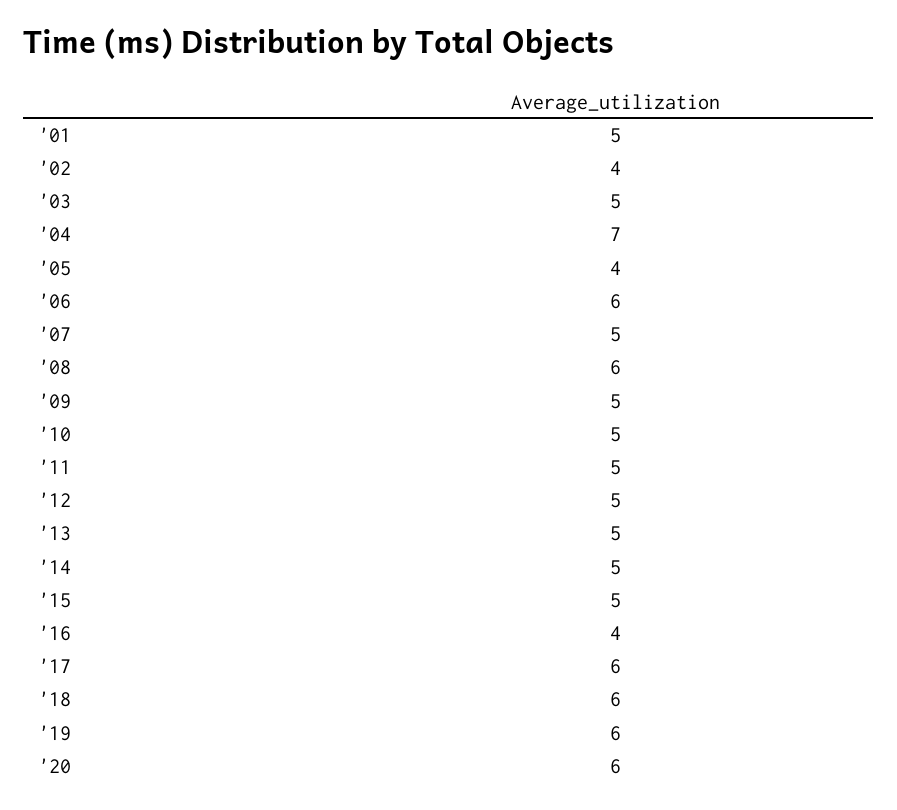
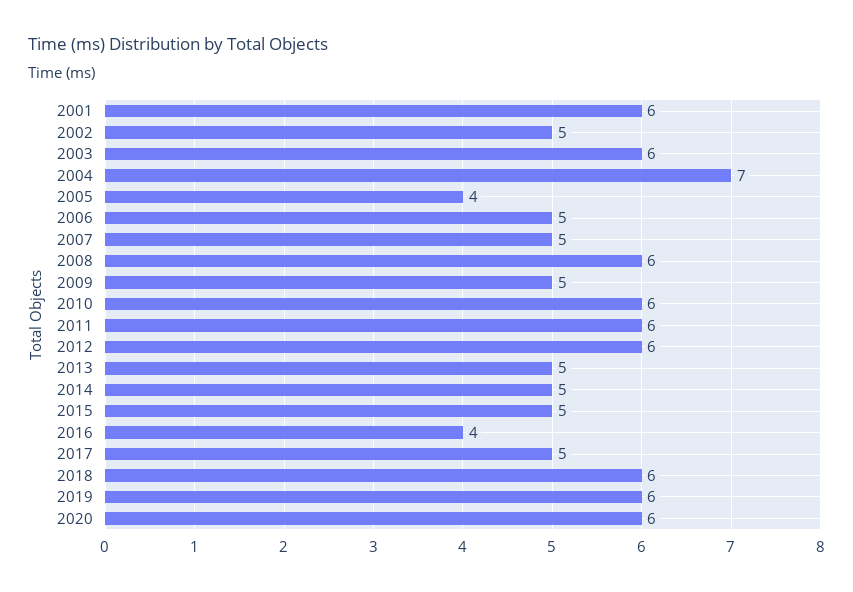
  {
-   "'01": 5,
+   "'01": 6,
-   "'02": 4,
+   "'02": 5,
-   "'03": 5,
+   "'03": 6,
    "'04": 7,
    "'05": 4,
-   "'06": 6,
+   "'06": 5,
    "'07": 5,
    "'08": 6,
    "'09": 5,
-   "'10": 5,
+   "'10": 6,
-   "'11": 5,
+   "'11": 6,
-   "'12": 5,
+   "'12": 6,
    "'13": 5,
    "'14": 5,
    "'15": 5,
    "'16": 4,
-   "'17": 6,
+   "'17": 5,
    "'18": 6,
    "'19": 6,
    "'20": 6
  }

